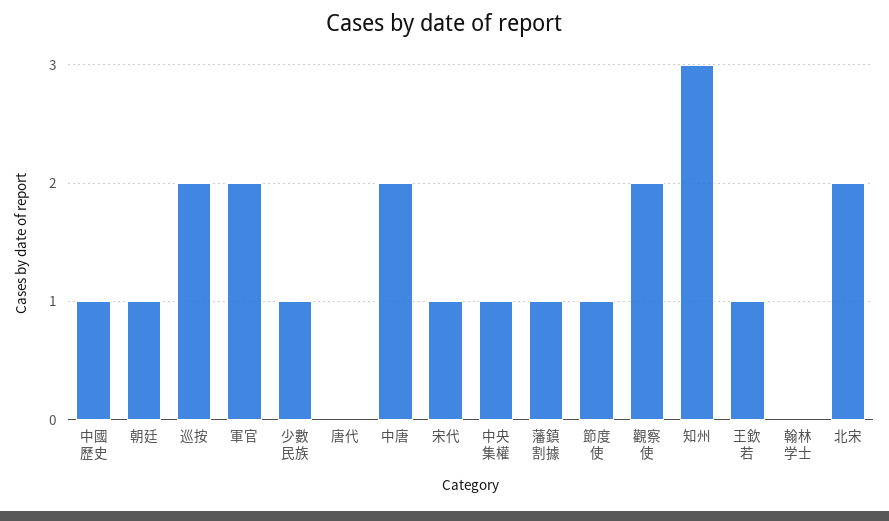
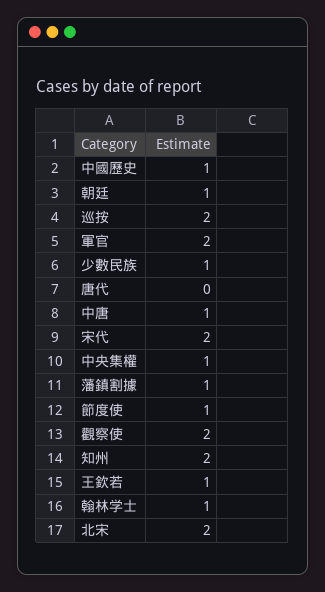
  {
    "中國歷史": 1,
    "朝廷": 1,
    "巡按": 2,
    "軍官": 2,
    "少數民族": 1,
    "唐代": 0,
-   "中唐": 2,
+   "中唐": 1,
-   "宋代": 1,
+   "宋代": 2,
    "中央集權": 1,
    "藩鎮割據": 1,
    "節度使": 1,
    "觀察使": 2,
-   "知州": 3,
+   "知州": 2,
    "王欽若": 1,
-   "翰林学士": 0,
+   "翰林学士": 1,
    "北宋": 2
  }

